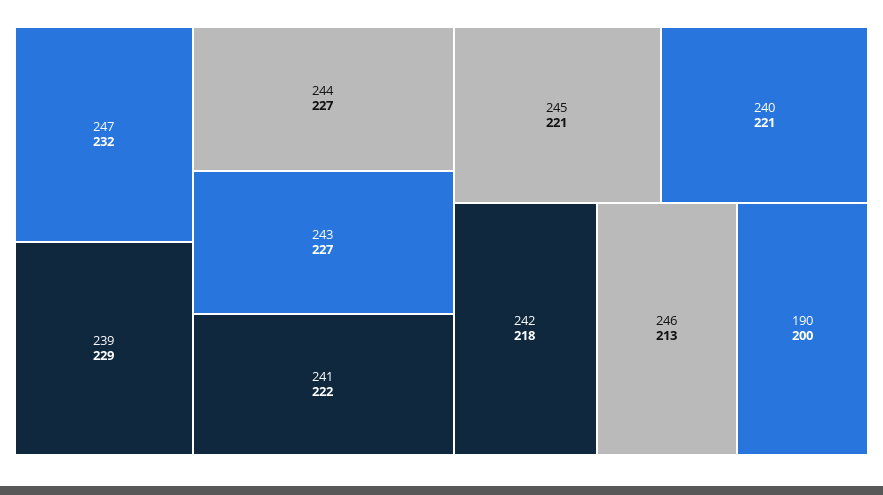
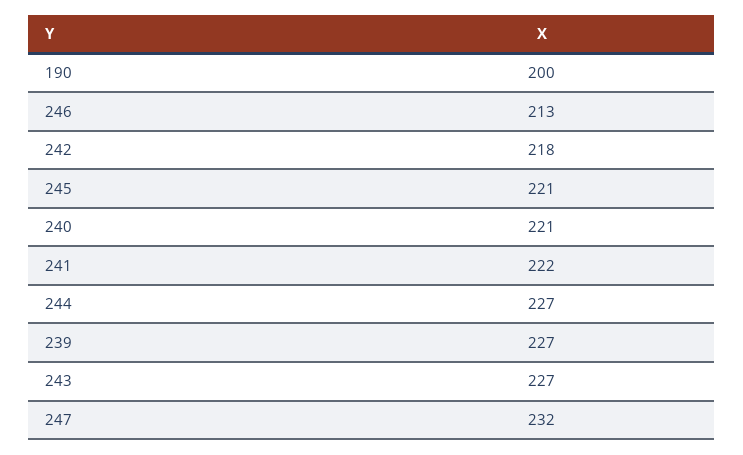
  {
    "247": 232,
-   "239": 229,
+   "239": 227,
    "244": 227,
    "243": 227,
    "241": 222,
    "245": 221,
    "240": 221,
    "242": 218,
    "246": 213,
    "190": 200
  }

